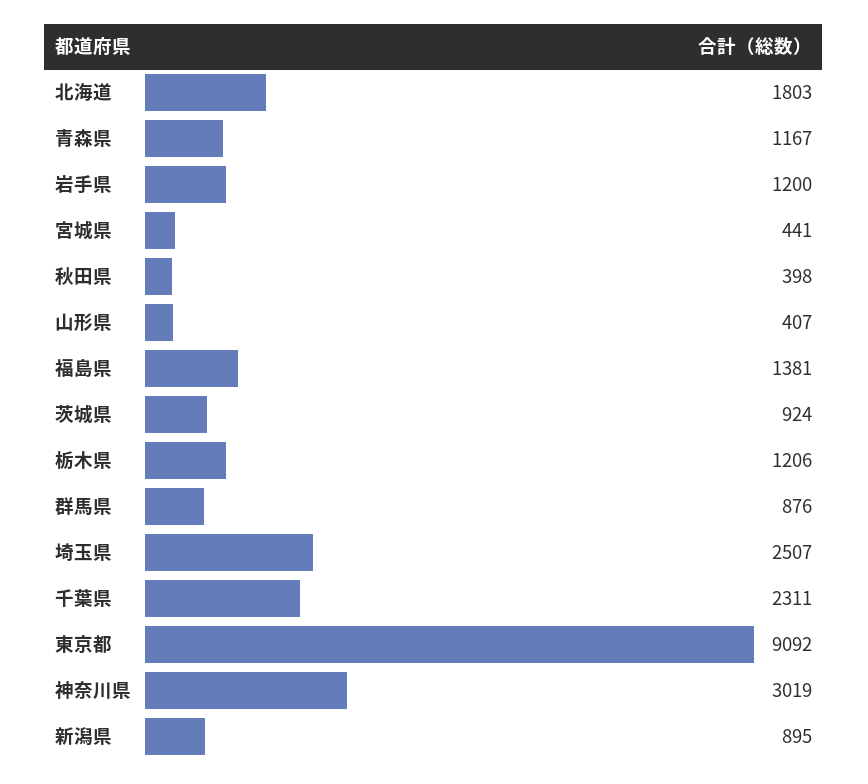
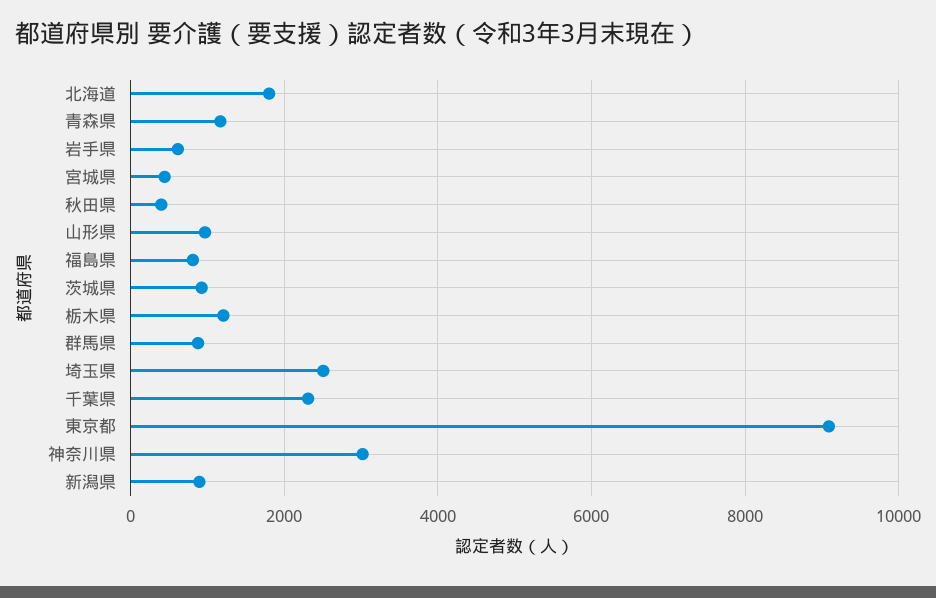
  {
    "北海道": 1803,
    "青森県": 1167,
-   "岩手県": 1200,
+   "岩手県": 600,
    "宮城県": 441,
    "秋田県": 398,
-   "山形県": 407,
+   "山形県": 1000,
-   "福島県": 1381,
+   "福島県": 800,
    "茨城県": 924,
    "栃木県": 1206,
    "群馬県": 876,
    "埼玉県": 2507,
    "千葉県": 2311,
    "東京都": 9092,
    "神奈川県": 3019,
    "新潟県": 895
  }

